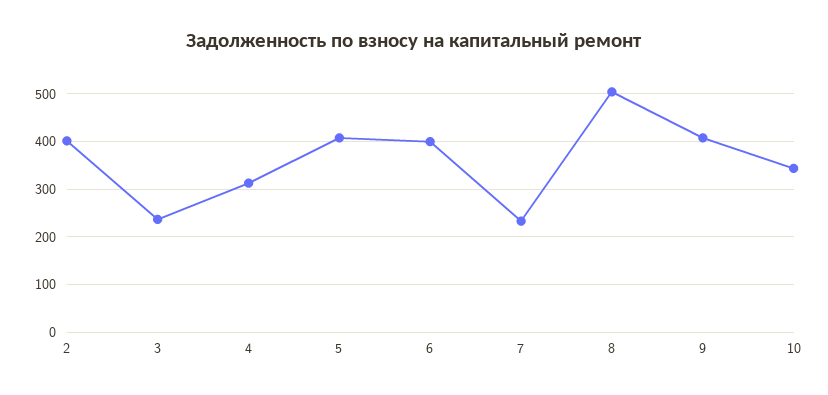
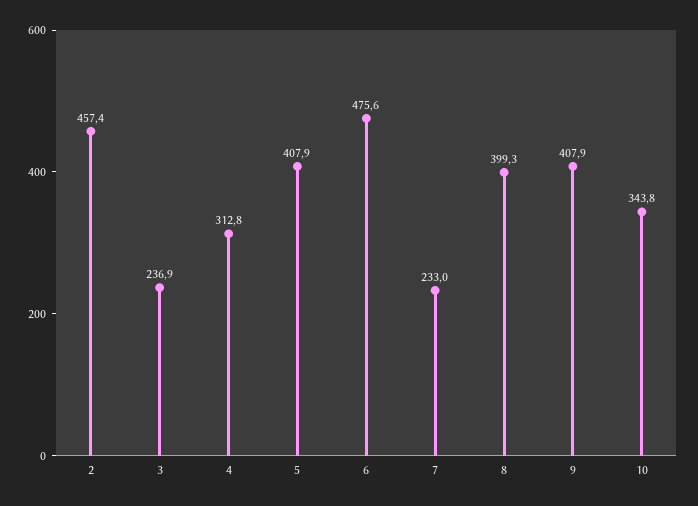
  {
-   "2": 400,
+   "2": 457.4,
    "3": 236.9,
    "4": 312.8,
    "5": 407.9,
-   "6": 400,
+   "6": 475.6,
    "7": 233,
-   "8": 500,
+   "8": 399.3,
    "9": 407.9,
    "10": 343.8
  }

